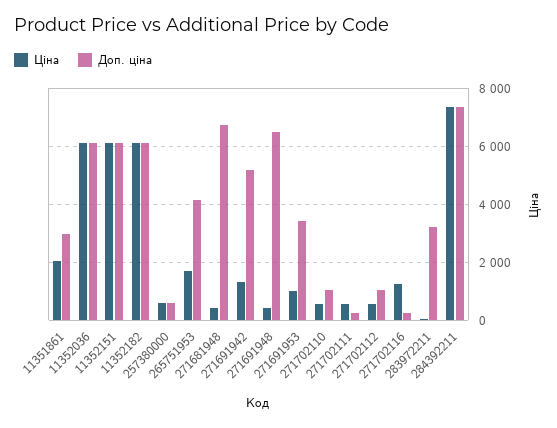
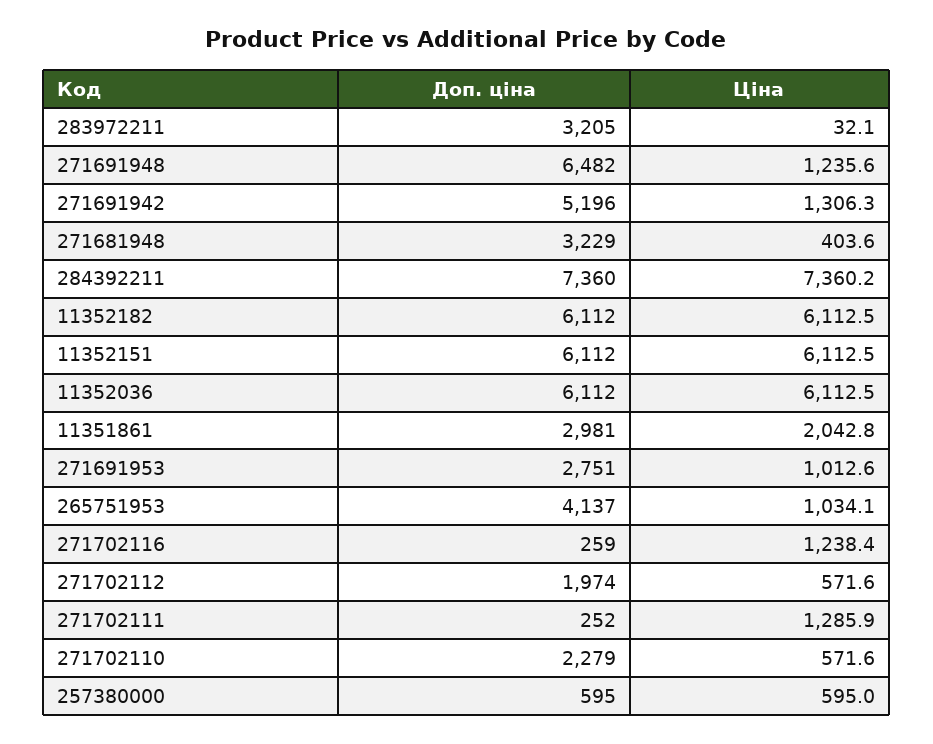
  {
    "Ціна": {
      "11351861": 2042.8,
      "11352036": 6112.5,
      "11352151": 6112.5,
      "11352182": 6112.5,
      "257380000": 595,
-     "265751953": 1750,
+     "265751953": 1034.1,
      "271681948": 403.6,
      "271691942": 1306.3,
-     "271691948": 500,
+     "271691948": 1235.6,
      "271691953": 1012.6,
      "271702110": 571.6,
-     "271702111": 500,
+     "271702111": 1285.9,
      "271702112": 571.6,
      "271702116": 1238.4,
      "283972211": 32.1,
      "284392211": 7360.2
    },
    "Доп. ціна": {
      "11351861": 2981,
      "11352036": 6112,
      "11352151": 6112,
      "11352182": 6112,
      "257380000": 595,
      "265751953": 4137,
-     "271681948": 6750,
+     "271681948": 3229,
      "271691942": 5196,
      "271691948": 6482,
-     "271691953": 3500,
+     "271691953": 2751,
-     "271702110": 1000,
+     "271702110": 2279,
      "271702111": 252,
-     "271702112": 1000,
+     "271702112": 1974,
      "271702116": 259,
      "283972211": 3205,
      "284392211": 7360
    }
  }

